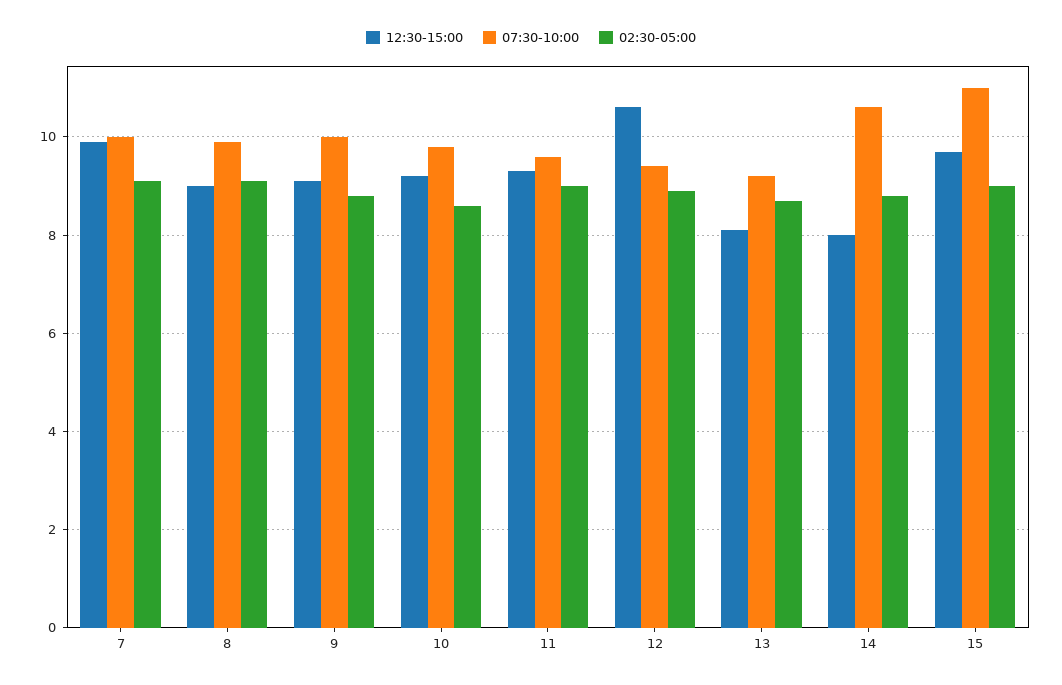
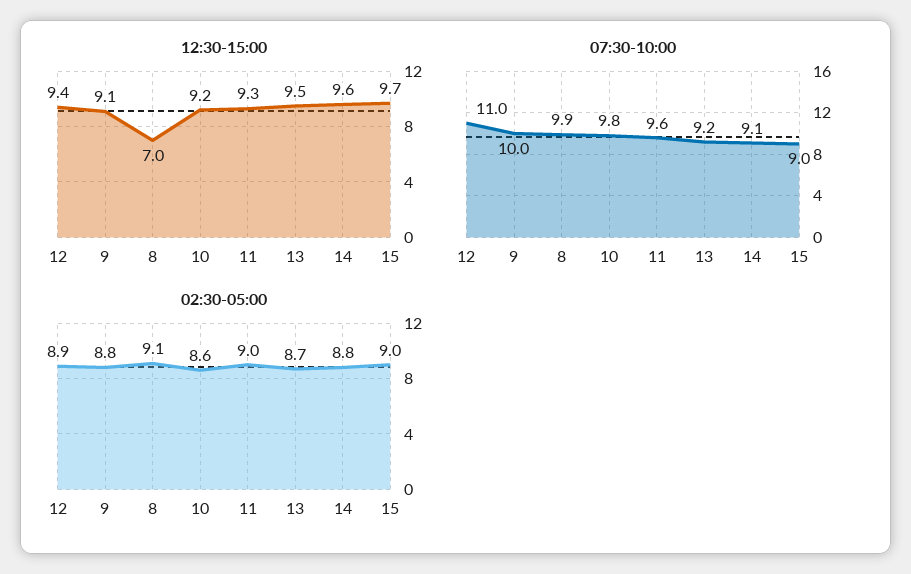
  {
    "12:30-15:00": {
-     "7": 10,
-     "8": 9,
+     "8": 7,
      "9": 9.1,
      "10": 9.2,
      "11": 9.3,
-     "12": 10.5,
+     "12": 9.4,
-     "13": 8,
+     "13": 9.5,
-     "14": 8,
+     "14": 9.6,
      "15": 9.7
    },
    "07:30-10:00": {
-     "7": 10,
      "8": 9.9,
      "9": 10,
      "10": 9.8,
      "11": 9.6,
-     "12": 9.5,
+     "12": 11,
      "13": 9.2,
-     "14": 10.5,
+     "14": 9.1,
-     "15": 11
+     "15": 9
    },
    "02:30-05:00": {
-     "7": 9,
      "8": 9.1,
      "9": 8.8,
      "10": 8.6,
      "11": 9,
      "12": 8.9,
      "13": 8.7,
      "14": 8.8,
      "15": 9
    }
  }

